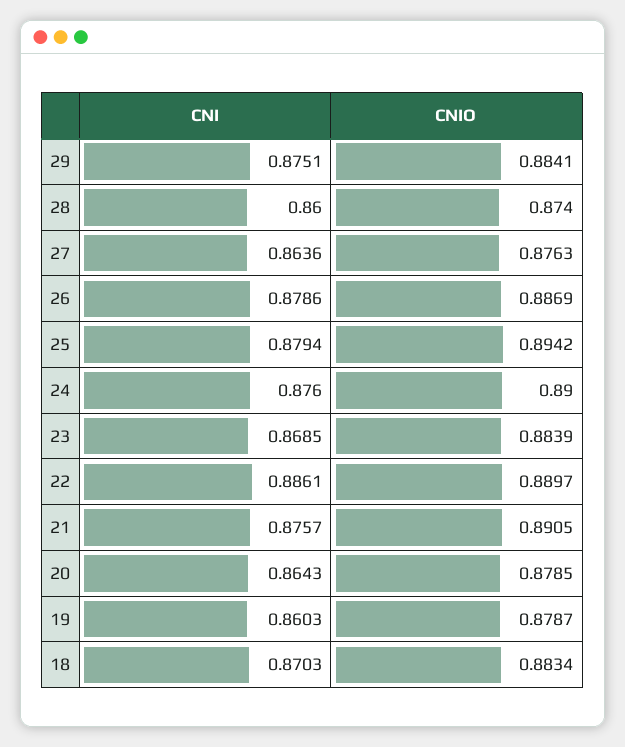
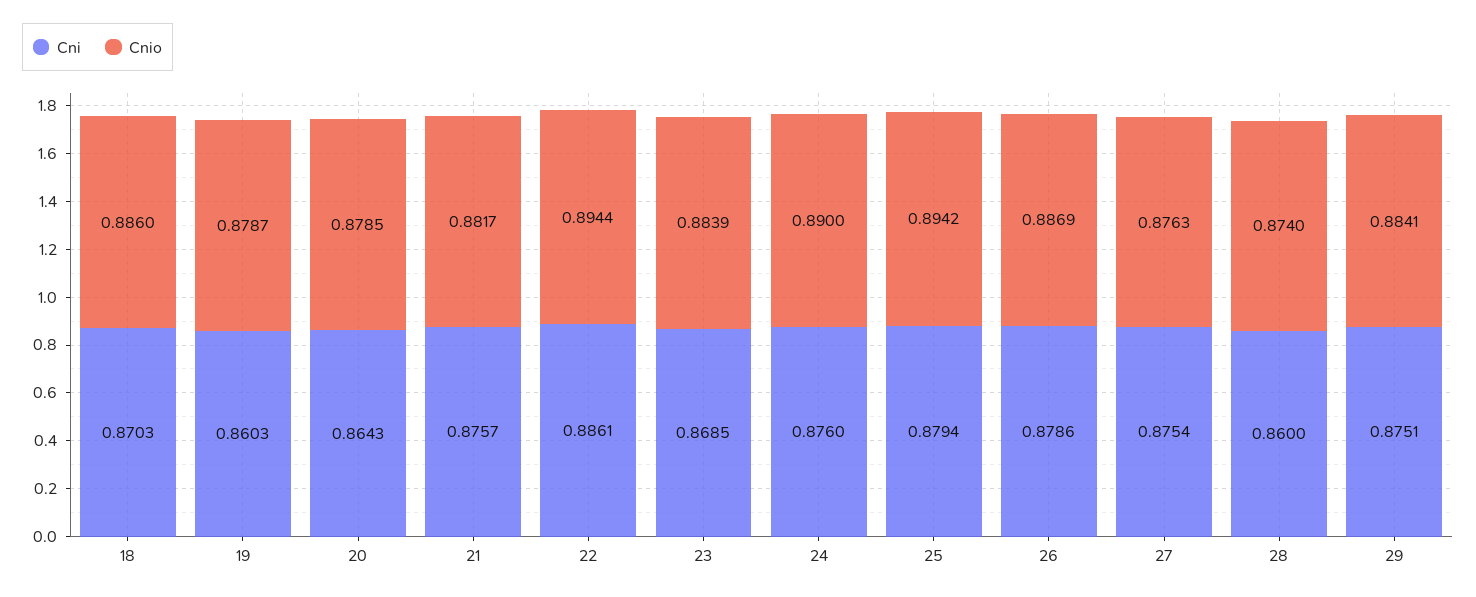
  {
    "CNI": {
      "29": 0.8751,
      "28": 0.86,
-     "27": 0.8636,
+     "27": 0.8754,
      "26": 0.8786,
      "25": 0.8794,
      "24": 0.876,
      "23": 0.8685,
      "22": 0.8861,
      "21": 0.8757,
      "20": 0.8643,
      "19": 0.8603,
      "18": 0.8703
    },
    "CNIO": {
      "29": 0.8841,
      "28": 0.874,
      "27": 0.8763,
      "26": 0.8869,
      "25": 0.8942,
      "24": 0.89,
      "23": 0.8839,
-     "22": 0.8897,
+     "22": 0.8944,
-     "21": 0.8905,
+     "21": 0.8817,
      "20": 0.8785,
      "19": 0.8787,
-     "18": 0.8834
+     "18": 0.886
    }
  }

